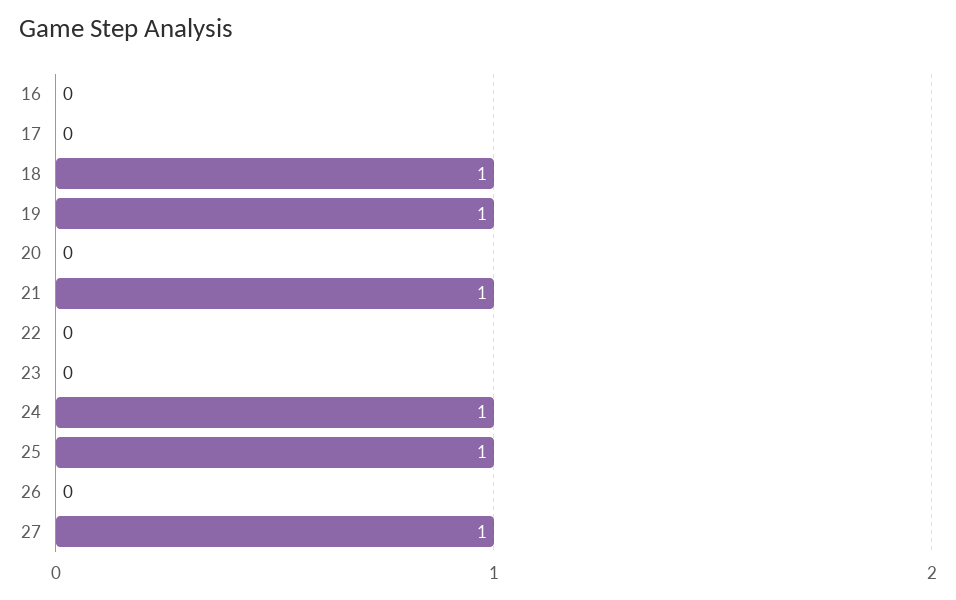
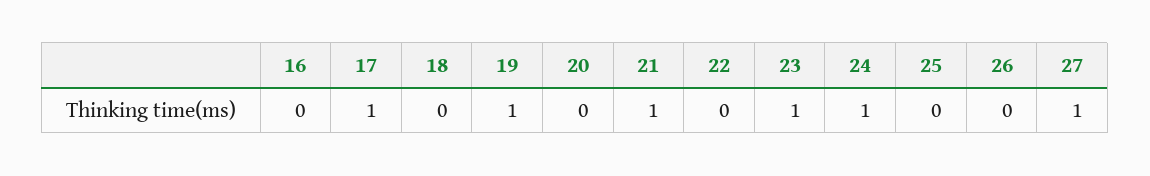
  {
    "16": 0,
-   "17": 0,
+   "17": 1,
-   "18": 1,
+   "18": 0,
    "19": 1,
    "20": 0,
    "21": 1,
    "22": 0,
-   "23": 0,
+   "23": 1,
    "24": 1,
-   "25": 1,
+   "25": 0,
    "26": 0,
    "27": 1
  }

